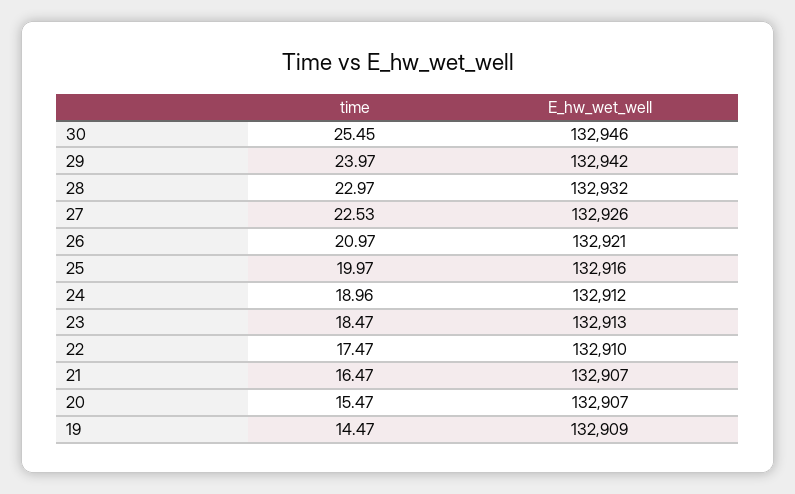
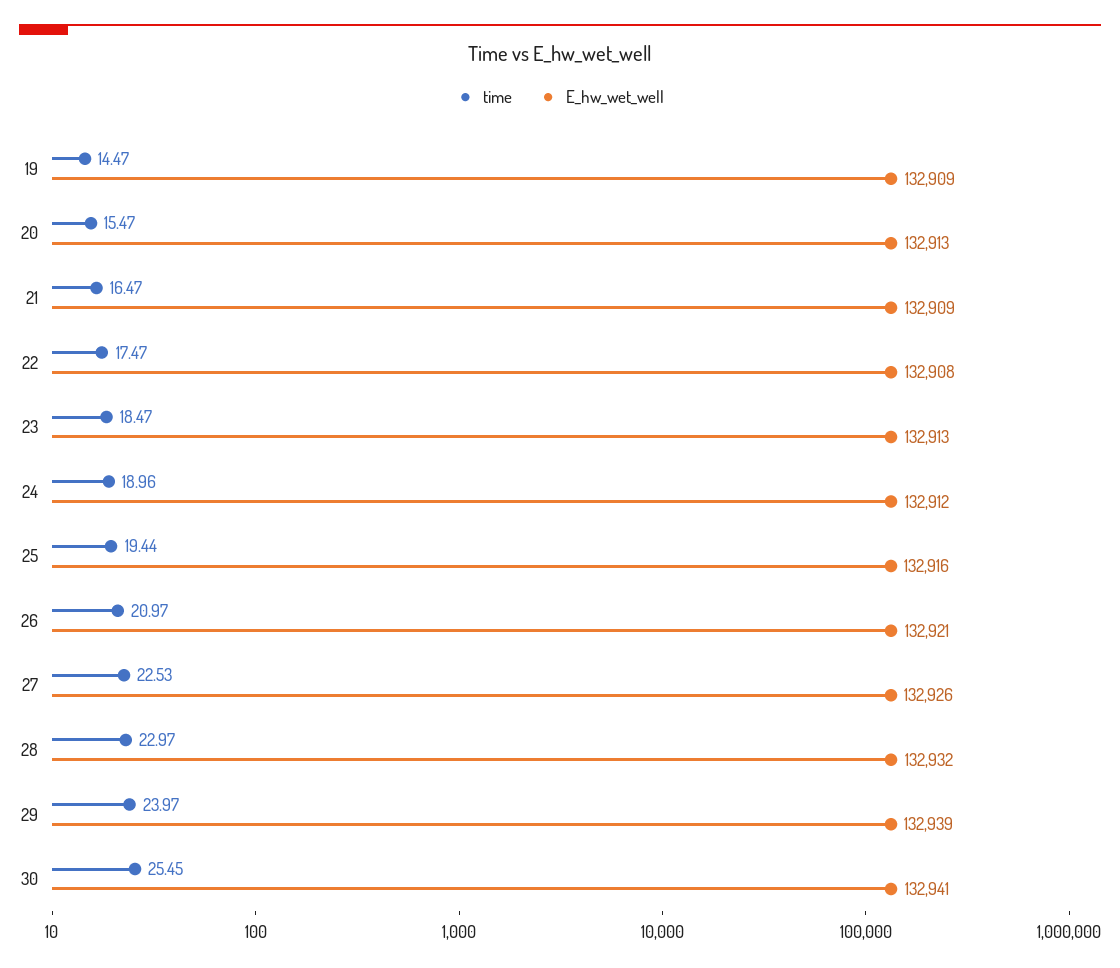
  {
    "time": {
      "30": 25.45,
      "29": 23.97,
      "28": 22.97,
      "27": 22.53,
      "26": 20.97,
-     "25": 19.97,
+     "25": 19.44,
      "24": 18.96,
      "23": 18.47,
      "22": 17.47,
      "21": 16.47,
      "20": 15.47,
      "19": 14.47
    },
    "E_hw_wet_well": {
-     "30": 132946,
+     "30": 132941,
-     "29": 132942,
+     "29": 132939,
      "28": 132932,
      "27": 132926,
      "26": 132921,
      "25": 132916,
      "24": 132912,
      "23": 132913,
-     "22": 132910,
+     "22": 132908,
-     "21": 132907,
+     "21": 132909,
-     "20": 132907,
+     "20": 132913,
      "19": 132909
    }
  }

